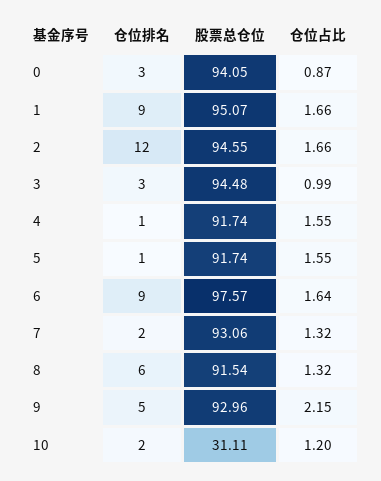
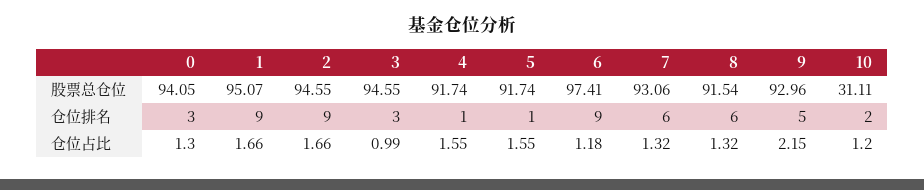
  {
    "仓位排名": {
      "0": 3,
      "1": 9,
-     "2": 12,
+     "2": 9,
      "3": 3,
      "4": 1,
      "5": 1,
      "6": 9,
-     "7": 2,
+     "7": 6,
      "8": 6,
      "9": 5,
      "10": 2
    },
    "股票总仓位": {
      "0": 94.05,
      "1": 95.07,
      "2": 94.55,
-     "3": 94.48,
+     "3": 94.55,
      "4": 91.74,
      "5": 91.74,
-     "6": 97.57,
+     "6": 97.41,
      "7": 93.06,
      "8": 91.54,
      "9": 92.96,
      "10": 31.11
    },
    "仓位占比": {
-     "0": 0.87,
+     "0": 1.3,
      "1": 1.66,
      "2": 1.66,
      "3": 0.99,
      "4": 1.55,
      "5": 1.55,
-     "6": 1.64,
+     "6": 1.18,
      "7": 1.32,
      "8": 1.32,
      "9": 2.15,
      "10": 1.2
    }
  }

